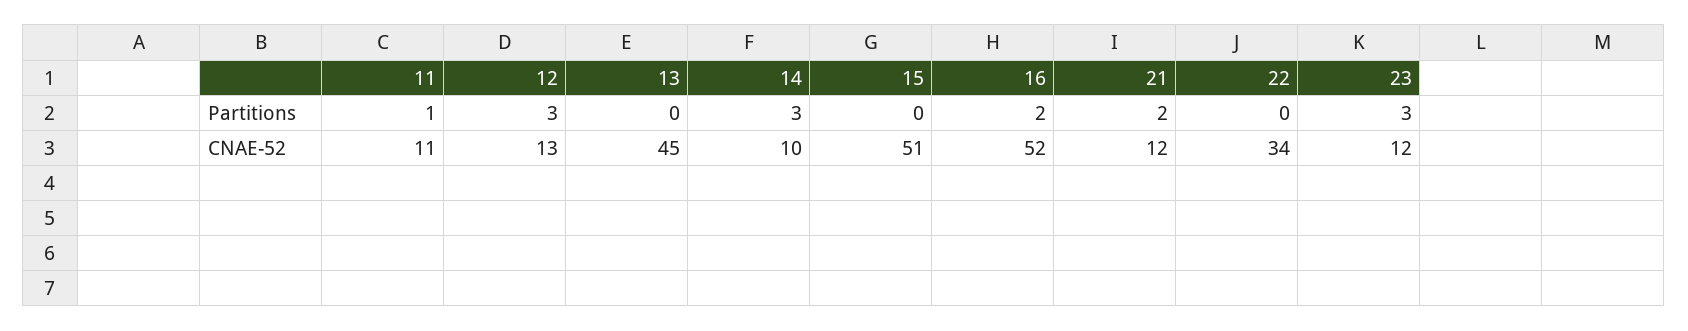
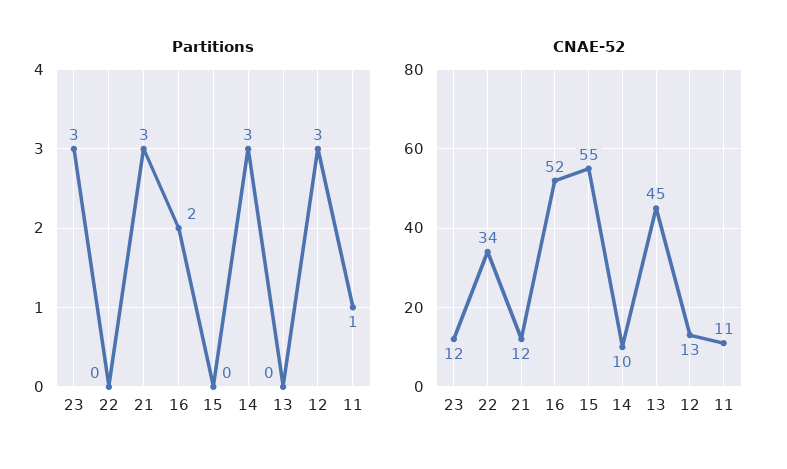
  {
    "Partitions": {
      "11": 1,
      "12": 3,
      "13": 0,
      "14": 3,
      "15": 0,
      "16": 2,
-     "21": 2,
+     "21": 3,
      "22": 0,
      "23": 3
    },
    "CNAE-52": {
      "11": 11,
      "12": 13,
      "13": 45,
      "14": 10,
-     "15": 51,
+     "15": 55,
      "16": 52,
      "21": 12,
      "22": 34,
      "23": 12
    }
  }

